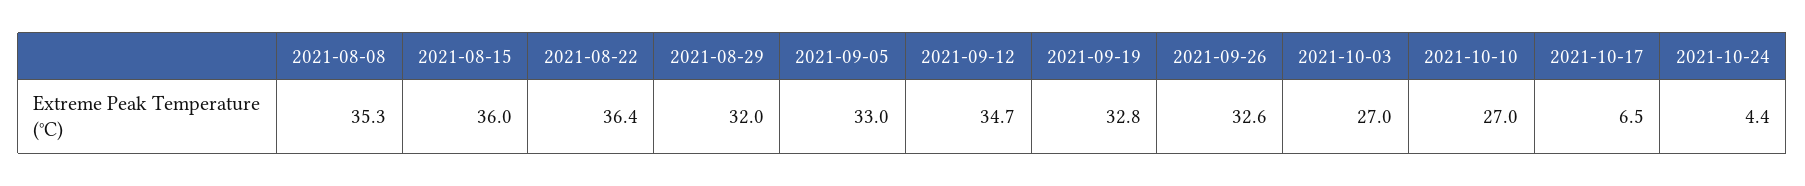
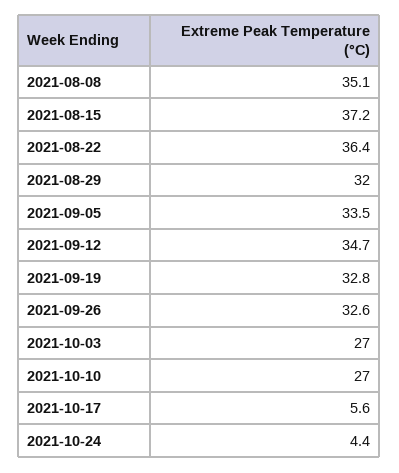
  {
-   "2021-08-08": 35.3,
+   "2021-08-08": 35.1,
-   "2021-08-15": 36,
+   "2021-08-15": 37.2,
    "2021-08-22": 36.4,
    "2021-08-29": 32,
-   "2021-09-05": 33,
+   "2021-09-05": 33.5,
    "2021-09-12": 34.7,
    "2021-09-19": 32.8,
    "2021-09-26": 32.6,
    "2021-10-03": 27,
    "2021-10-10": 27,
-   "2021-10-17": 6.5,
+   "2021-10-17": 5.6,
    "2021-10-24": 4.4
  }

